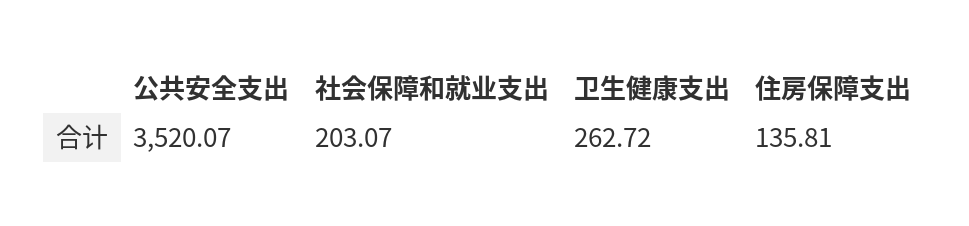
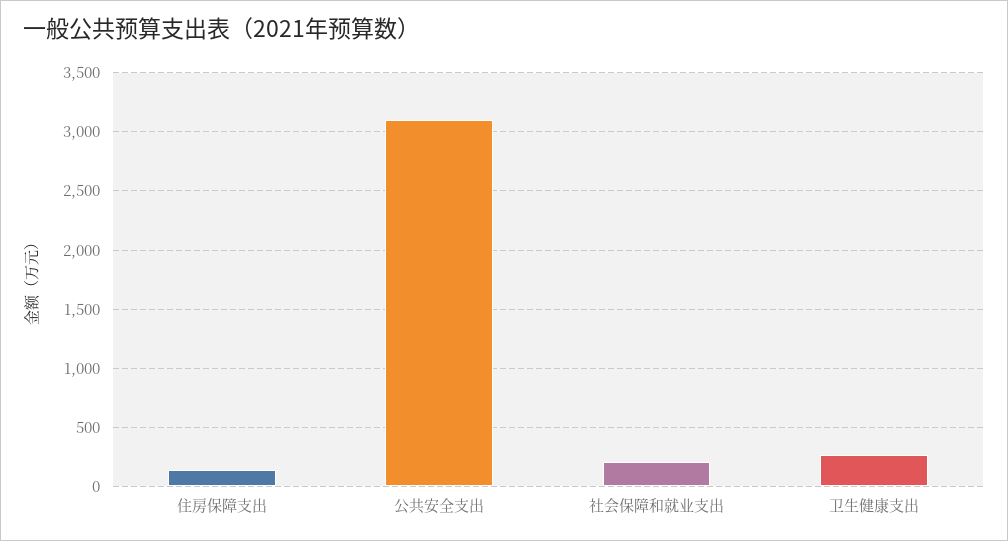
  {
-   "公共安全支出": 3520.07,
+   "公共安全支出": 3100,
    "社会保障和就业支出": 203.07,
    "卫生健康支出": 262.72,
    "住房保障支出": 135.81
  }

